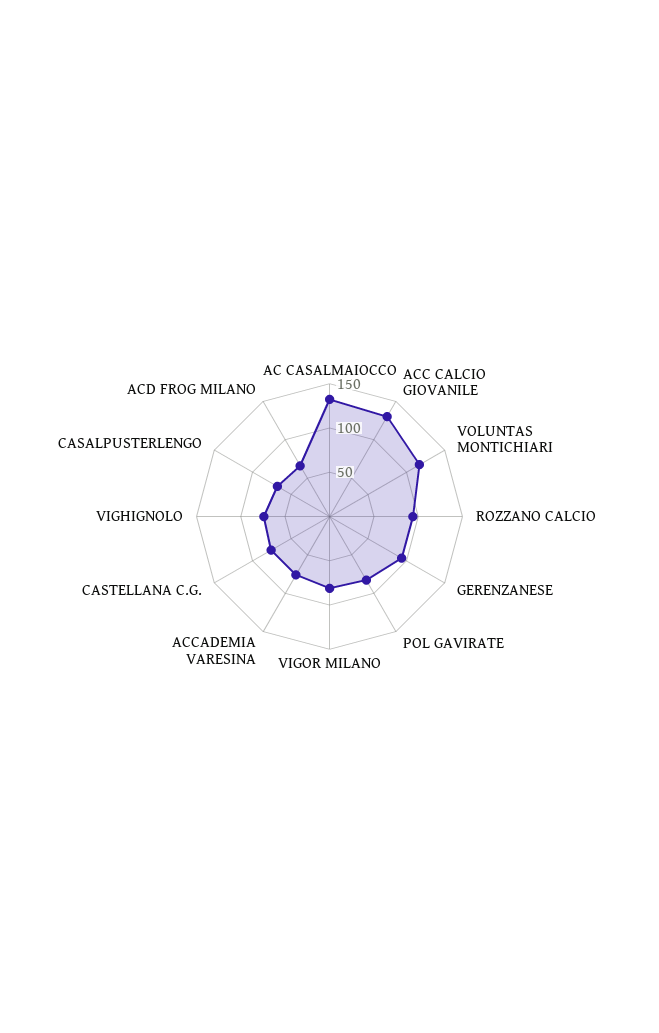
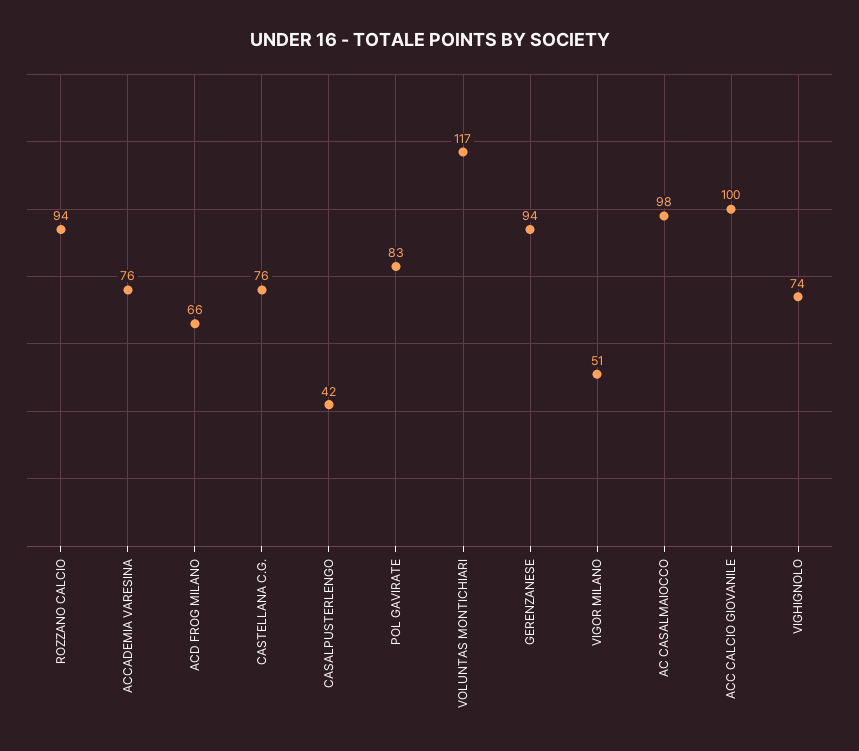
  {
-   "AC CASALMAIOCCO": 130,
+   "AC CASALMAIOCCO": 98,
-   "ACC CALCIO GIOVANILE": 130,
+   "ACC CALCIO GIOVANILE": 100,
    "VOLUNTAS MONTICHIARI": 117,
    "ROZZANO CALCIO": 94,
    "GERENZANESE": 94,
    "POL GAVIRATE": 83,
-   "VIGOR MILANO": 80,
+   "VIGOR MILANO": 51,
    "ACCADEMIA VARESINA": 76,
    "CASTELLANA C.G.": 76,
    "VIGHIGNOLO": 74,
-   "CASALPUSTERLENGO": 70,
+   "CASALPUSTERLENGO": 42,
    "ACD FROG MILANO": 66
  }

